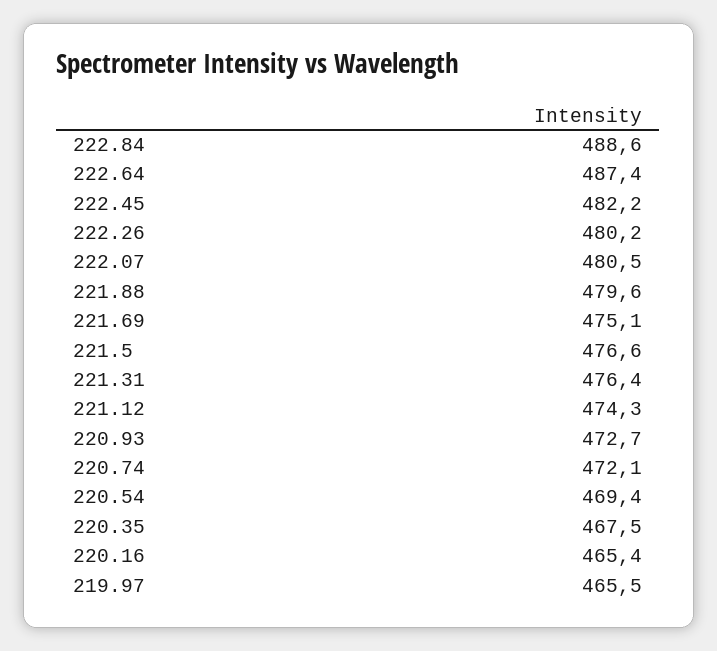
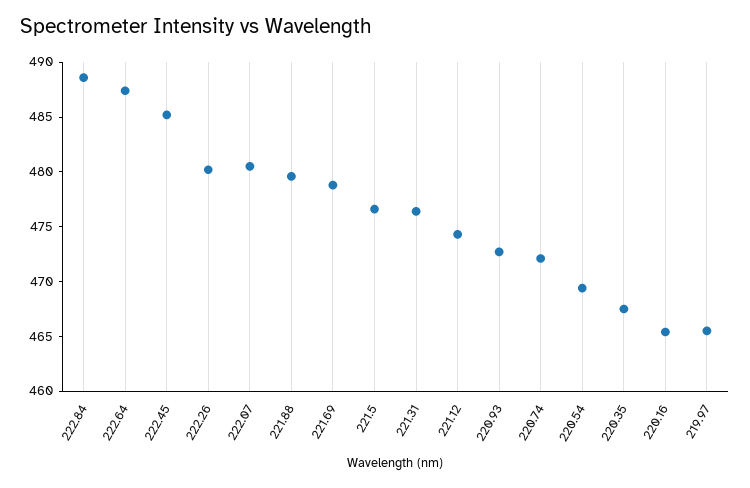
  {
    "222.84": 488.6,
    "222.64": 487.4,
-   "222.45": 482.2,
+   "222.45": 485,
    "222.26": 480.2,
    "222.07": 480.5,
    "221.88": 479.6,
-   "221.69": 475.1,
+   "221.69": 479,
    "221.5": 476.6,
    "221.31": 476.4,
    "221.12": 474.3,
    "220.93": 472.7,
    "220.74": 472.1,
    "220.54": 469.4,
    "220.35": 467.5,
    "220.16": 465.4,
    "219.97": 465.5
  }

